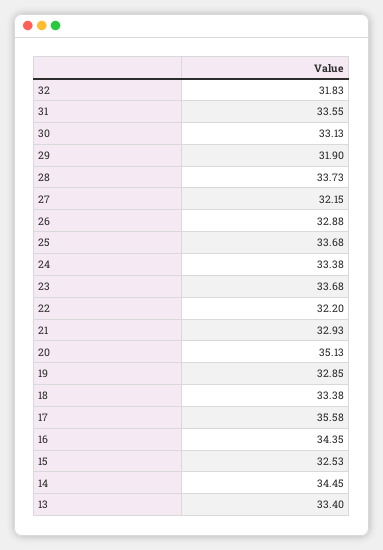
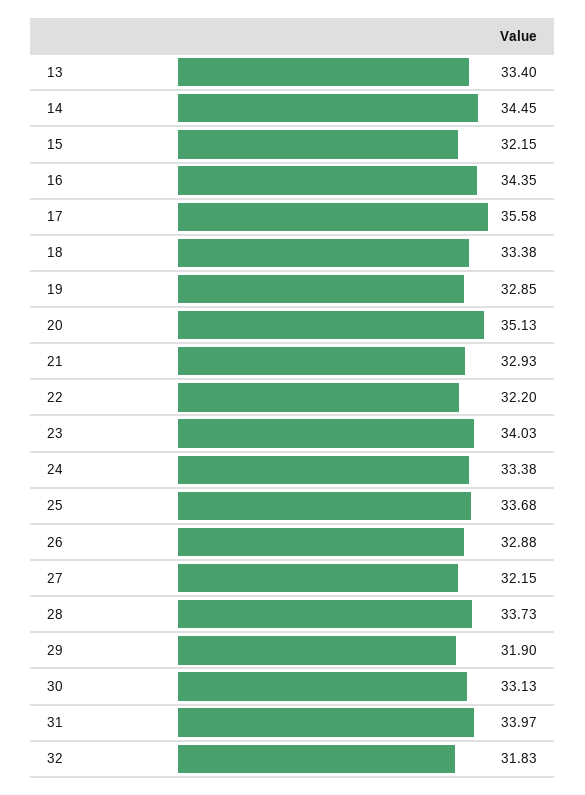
  {
    "32": 31.83,
-   "31": 33.55,
+   "31": 33.97,
    "30": 33.13,
    "29": 31.9,
    "28": 33.73,
    "27": 32.15,
    "26": 32.88,
    "25": 33.68,
    "24": 33.38,
-   "23": 33.68,
+   "23": 34.03,
    "22": 32.2,
    "21": 32.93,
    "20": 35.13,
    "19": 32.85,
    "18": 33.38,
    "17": 35.58,
    "16": 34.35,
-   "15": 32.53,
+   "15": 32.15,
    "14": 34.45,
    "13": 33.4
  }

